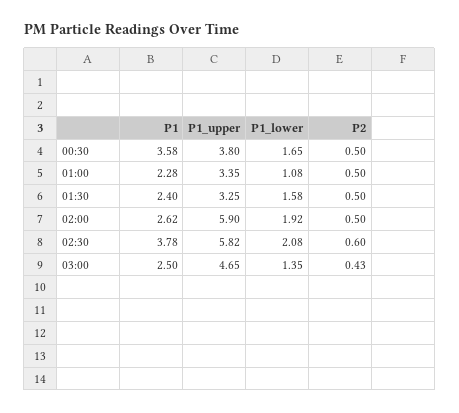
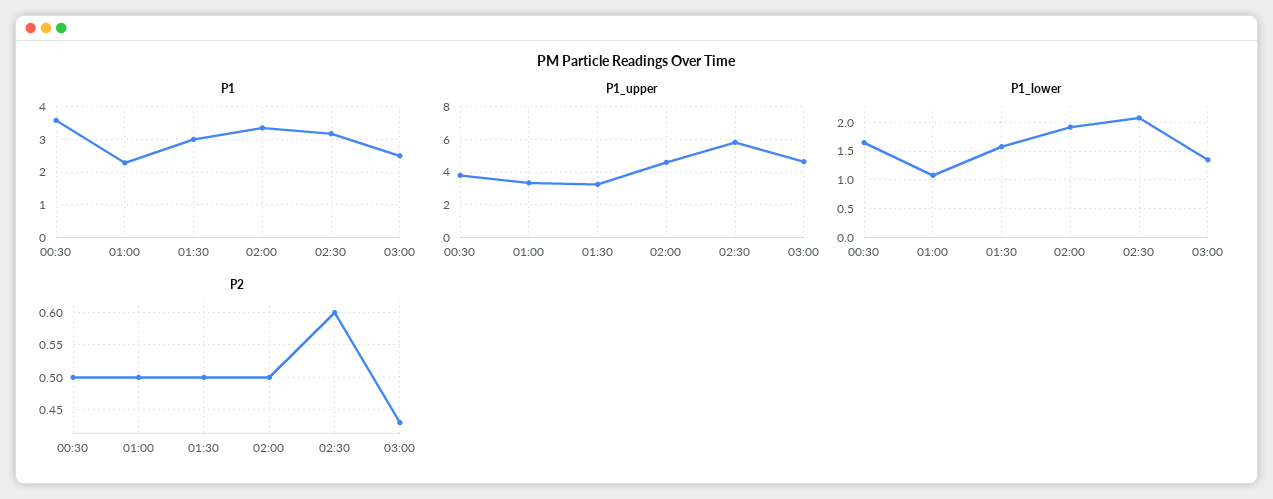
  {
    "P1": {
      "00:30": 3.58,
      "01:00": 2.28,
-     "01:30": 2.4,
+     "01:30": 3,
-     "02:00": 2.62,
+     "02:00": 3.4,
-     "02:30": 3.78,
+     "02:30": 3.2,
      "03:00": 2.5
    },
    "P1_upper": {
      "00:30": 3.8,
      "01:00": 3.35,
      "01:30": 3.25,
-     "02:00": 5.9,
+     "02:00": 4.5,
      "02:30": 5.82,
      "03:00": 4.65
    },
    "P1_lower": {
      "00:30": 1.65,
      "01:00": 1.08,
      "01:30": 1.58,
      "02:00": 1.92,
      "02:30": 2.08,
      "03:00": 1.35
    },
    "P2": {
      "00:30": 0.5,
      "01:00": 0.5,
      "01:30": 0.5,
      "02:00": 0.5,
      "02:30": 0.6,
      "03:00": 0.43
    }
  }

